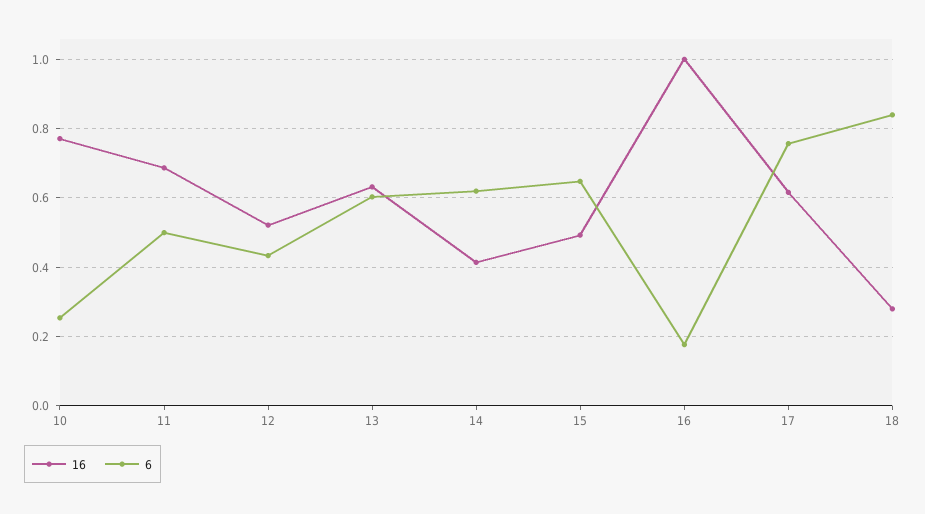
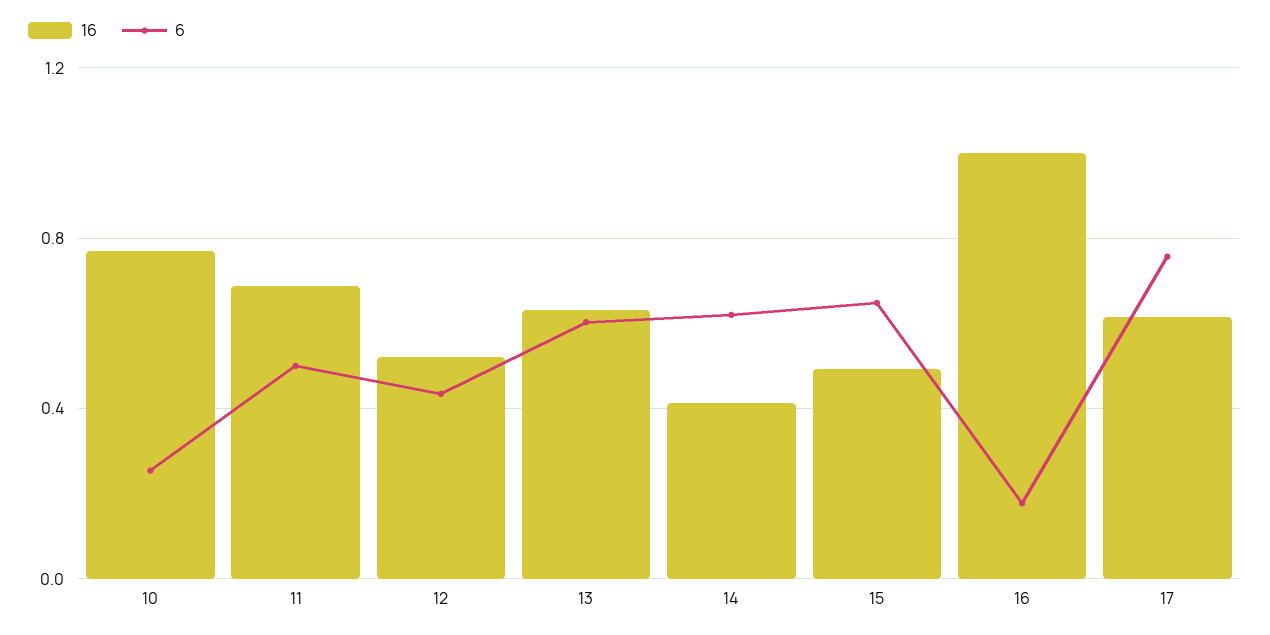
  {
    "16": {
      "10": 0.78,
      "11": 0.68,
      "12": 0.52,
      "13": 0.64,
      "14": 0.42,
      "15": 0.5,
      "16": 1,
-     "17": 0.62,
+     "17": 0.62
-     "18": 0.28
    },
    "6": {
      "10": 0.26,
      "11": 0.5,
      "12": 0.44,
      "13": 0.6,
      "14": 0.62,
      "15": 0.64,
      "16": 0.18,
-     "17": 0.76,
+     "17": 0.76
-     "18": 0.84
    }
  }

